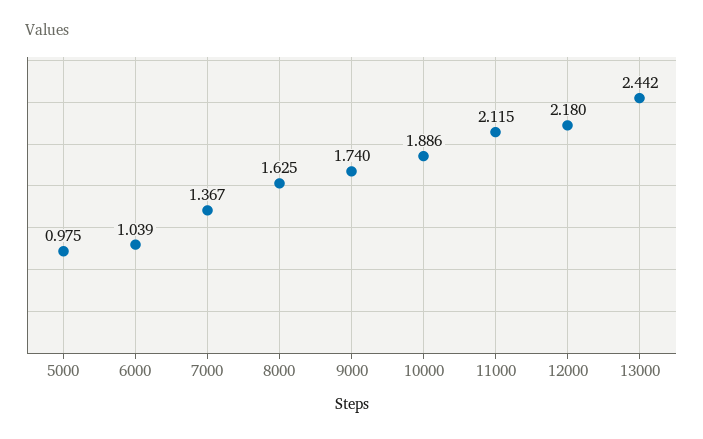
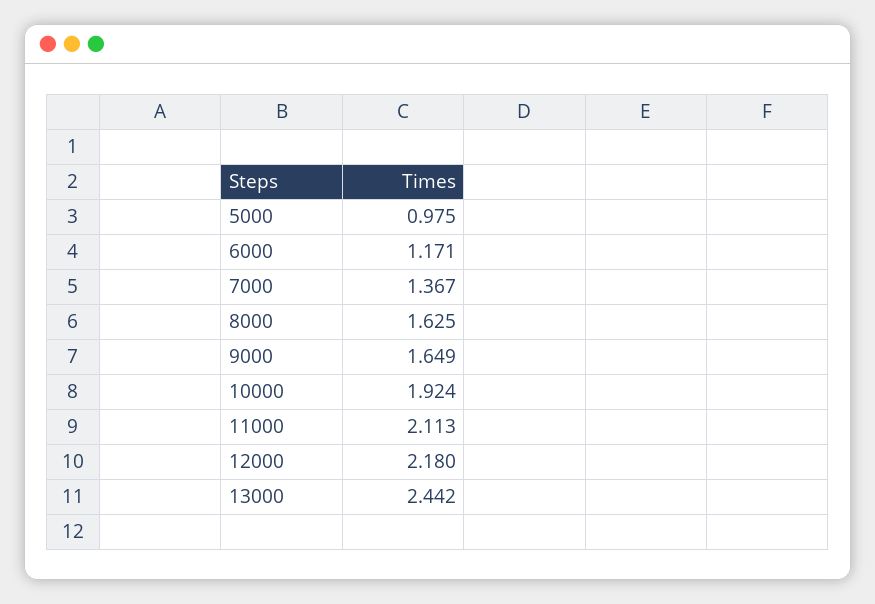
  {
    "5000": 0.975,
-   "6000": 1.039,
+   "6000": 1.171,
    "7000": 1.367,
    "8000": 1.625,
-   "9000": 1.74,
+   "9000": 1.649,
-   "10000": 1.886,
+   "10000": 1.924,
-   "11000": 2.115,
+   "11000": 2.113,
    "12000": 2.18,
    "13000": 2.442
  }

